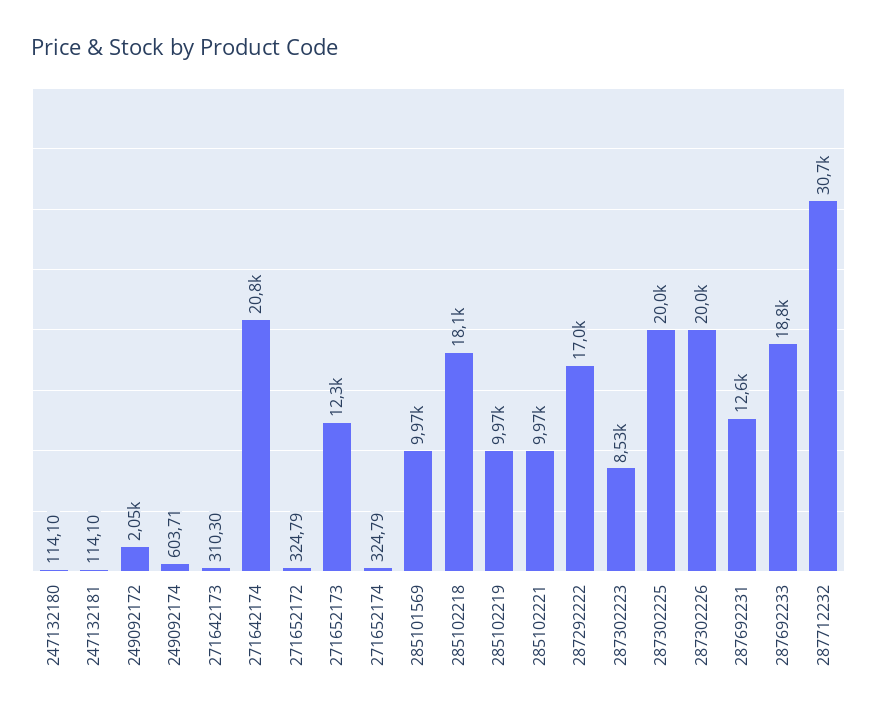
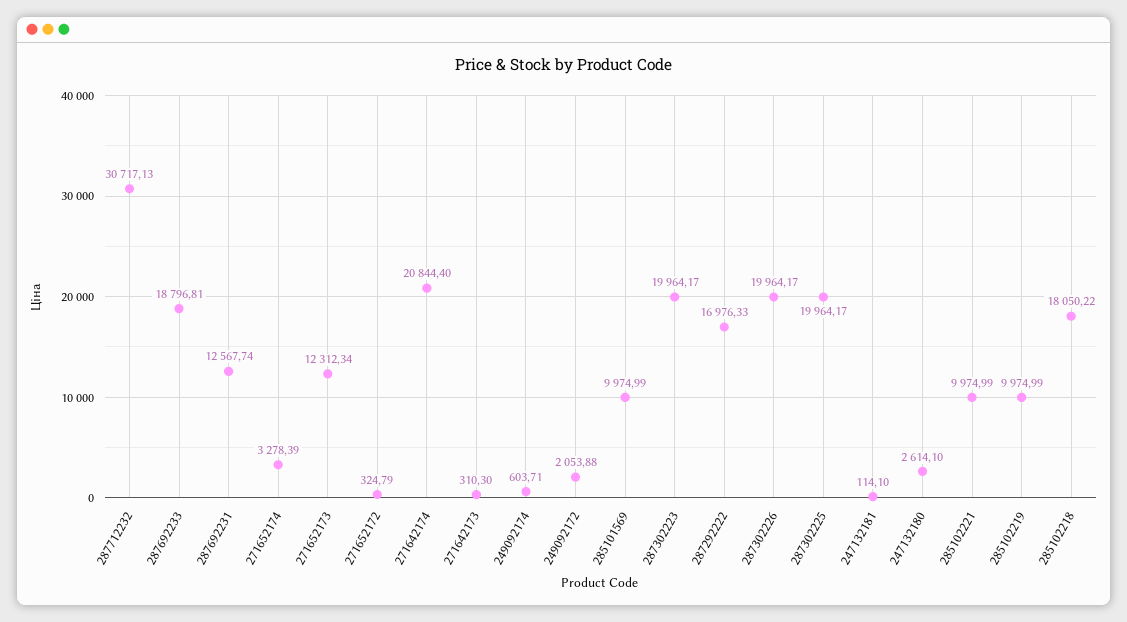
  {
-   "247132180": 114.1,
+   "247132180": 2614.1,
    "247132181": 114.1,
    "249092172": 2053.88,
    "249092174": 603.71,
    "271642173": 310.3,
    "271642174": 20844.4,
    "271652172": 324.79,
    "271652173": 12312.34,
-   "271652174": 324.79,
+   "271652174": 3278.39,
    "285101569": 9974.99,
    "285102218": 18050.22,
    "285102219": 9974.99,
    "285102221": 9974.99,
    "287292222": 16976.33,
-   "287302223": 8530,
+   "287302223": 19964.17,
    "287302225": 19964.17,
    "287302226": 19964.17,
    "287692231": 12567.74,
    "287692233": 18796.81,
    "287712232": 30717.13
  }

